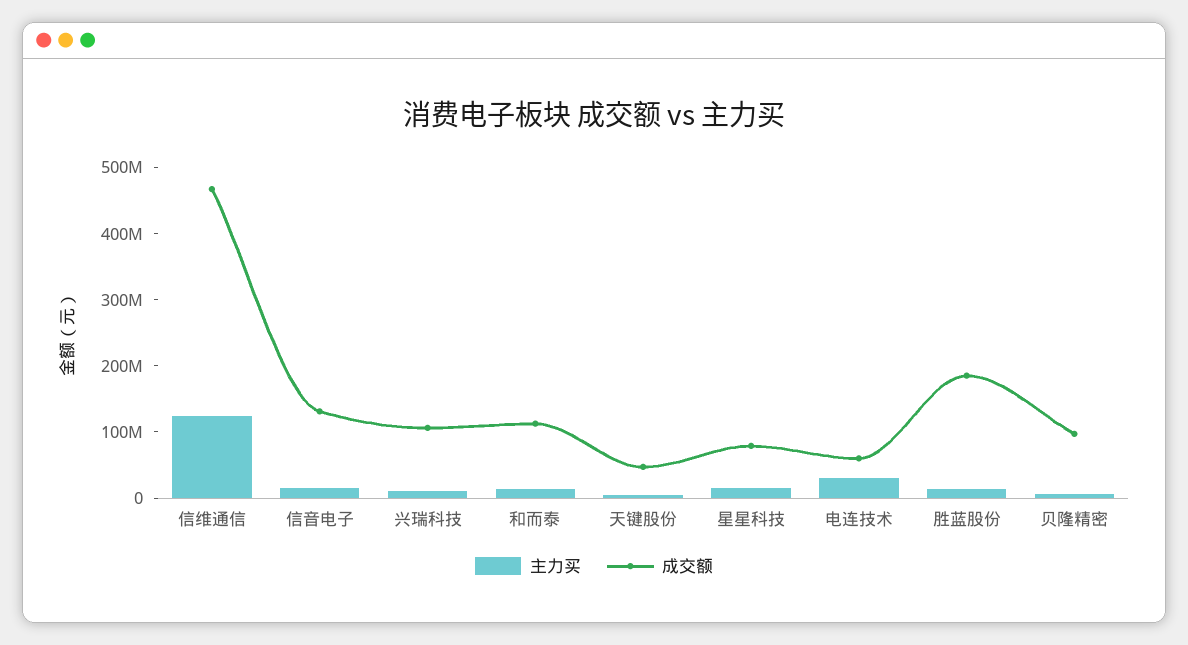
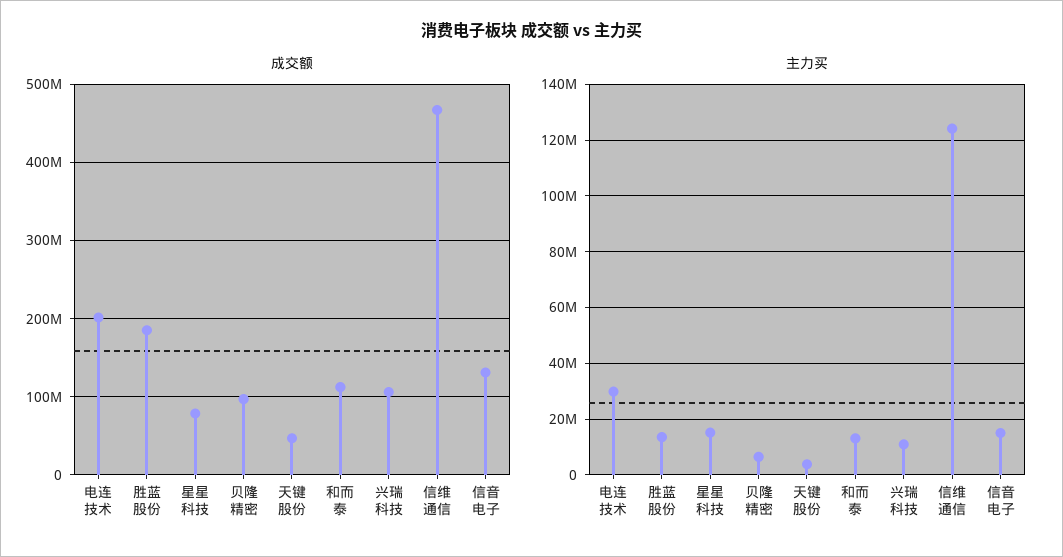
  {
    "主力买": {
      "信维通信": 125000000,
      "信音电子": 15000000,
      "兴瑞科技": 10000000,
      "和而泰": 12500000,
      "天键股份": 5000000,
      "星星科技": 15000000,
      "电连技术": 30000000,
      "胜蓝股份": 12500000,
      "贝隆精密": 7500000
    },
    "成交额": {
      "信维通信": 470000000,
      "信音电子": 130000000,
      "兴瑞科技": 110000000,
      "和而泰": 110000000,
      "天键股份": 50000000,
      "星星科技": 80000000,
-     "电连技术": 60000000,
+     "电连技术": 200000000,
      "胜蓝股份": 190000000,
      "贝隆精密": 100000000
    }
  }

